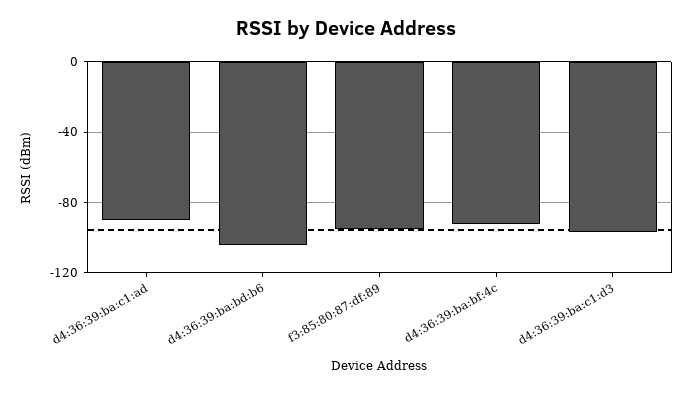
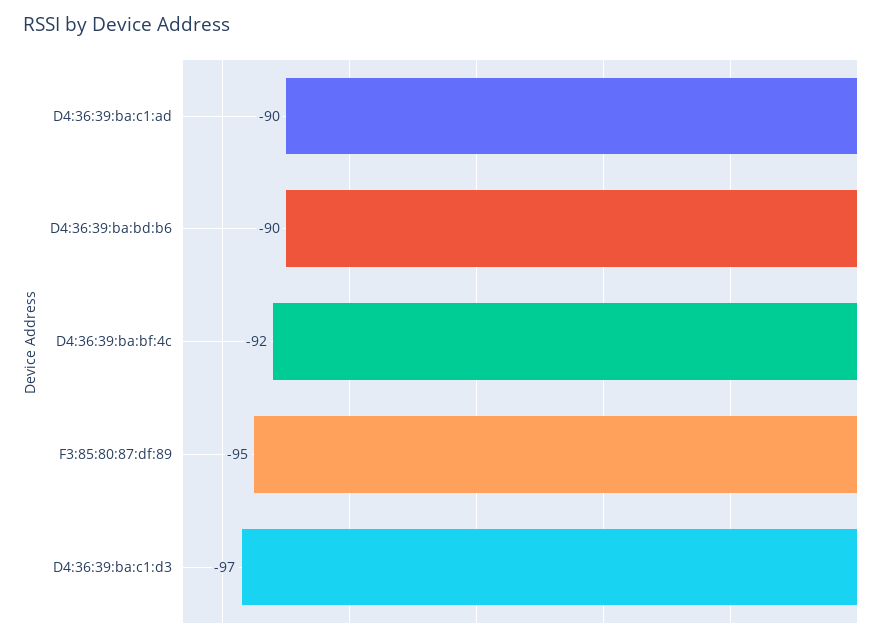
  {
    "d4:36:39:ba:c1:ad": -90,
-   "d4:36:39:ba:bd:b6": -105,
+   "d4:36:39:ba:bd:b6": -90,
    "f3:85:80:87:df:89": -95,
    "d4:36:39:ba:bf:4c": -92,
    "d4:36:39:ba:c1:d3": -97
  }

